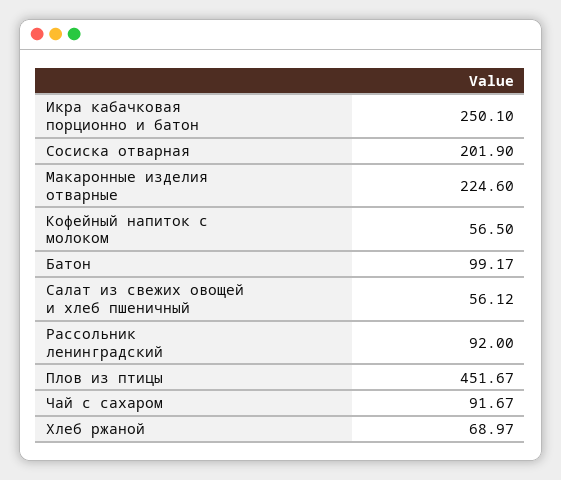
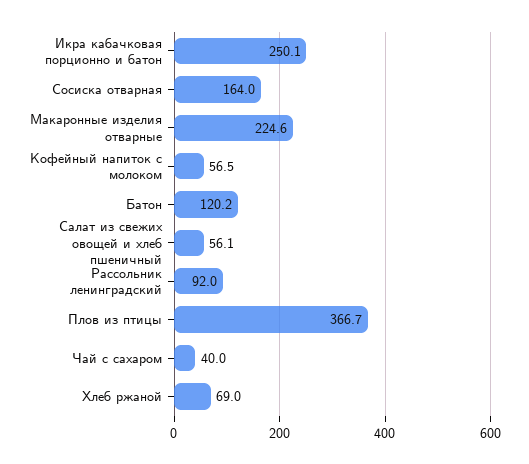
  {
    "Икра кабачковая порционно и батон": 250.1,
-   "Сосиска отварная": 201.9,
+   "Сосиска отварная": 164,
    "Макаронные изделия отварные": 224.6,
    "Кофейный напиток с молоком": 56.5,
-   "Батон": 99.17,
+   "Батон": 120.2,
    "Салат из свежих овощей и хлеб пшеничный": 56.12,
    "Рассольник ленинградский": 92,
-   "Плов из птицы": 451.67,
+   "Плов из птицы": 366.7,
-   "Чай с сахаром": 91.67,
+   "Чай с сахаром": 40,
    "Хлеб ржаной": 68.97
  }

